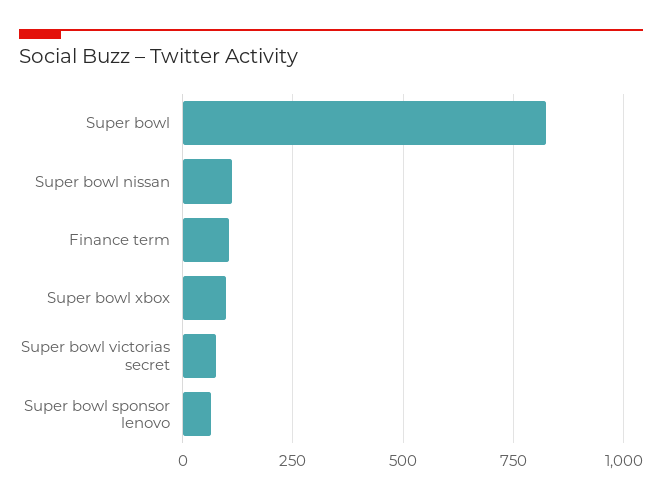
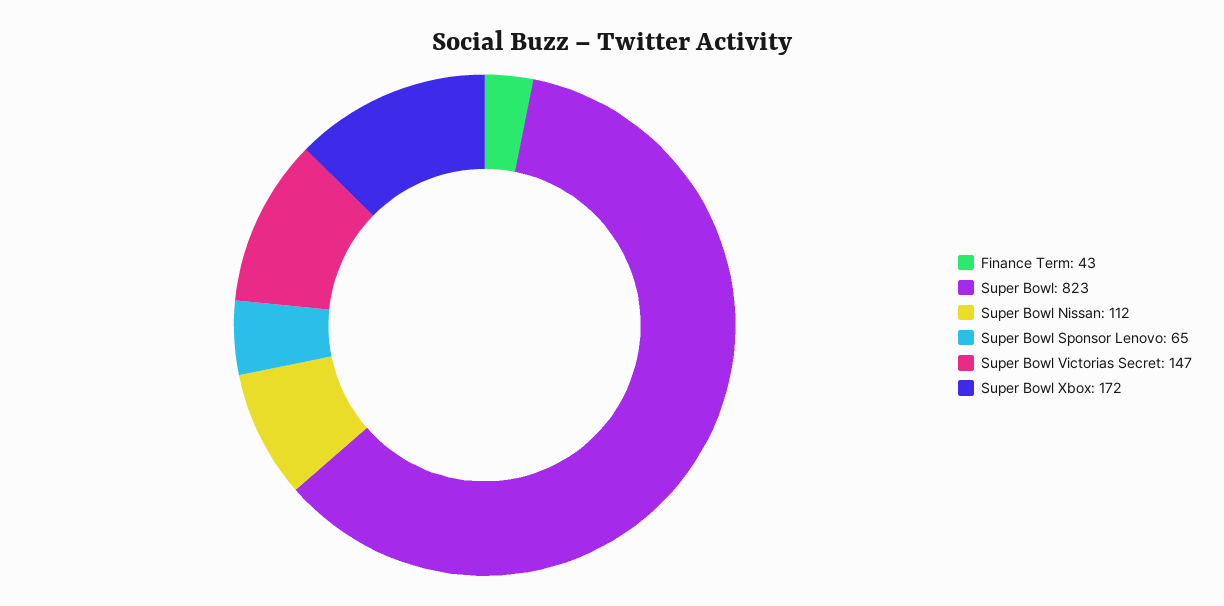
  {
    "Super bowl": 823,
    "Super bowl nissan": 112,
-   "Finance term": 100,
+   "Finance term": 43,
-   "Super bowl xbox": 100,
+   "Super bowl xbox": 172,
-   "Super bowl victorias secret": 75,
+   "Super bowl victorias secret": 147,
    "Super bowl sponsor lenovo": 65
  }

